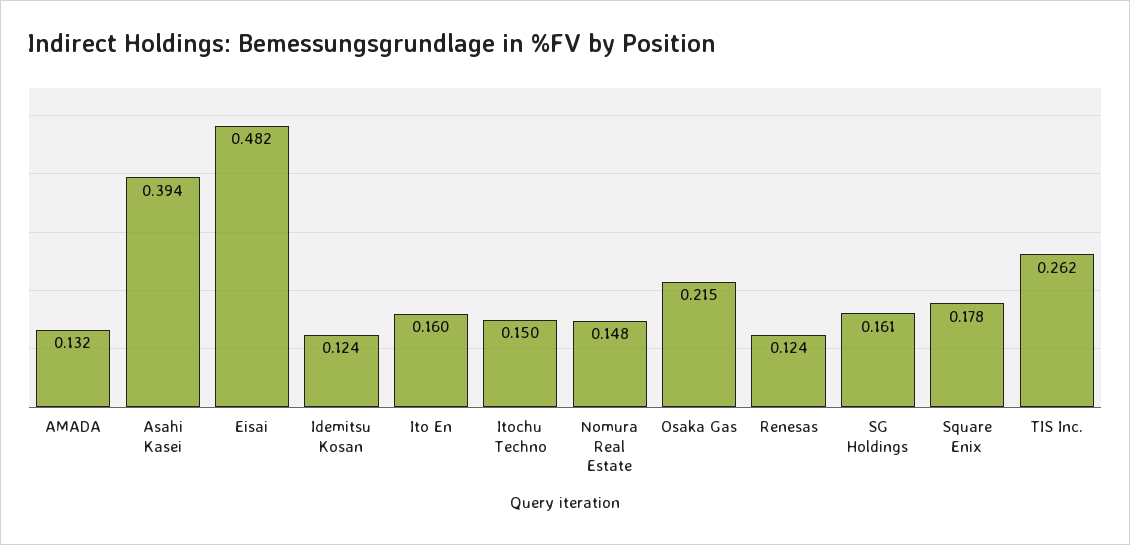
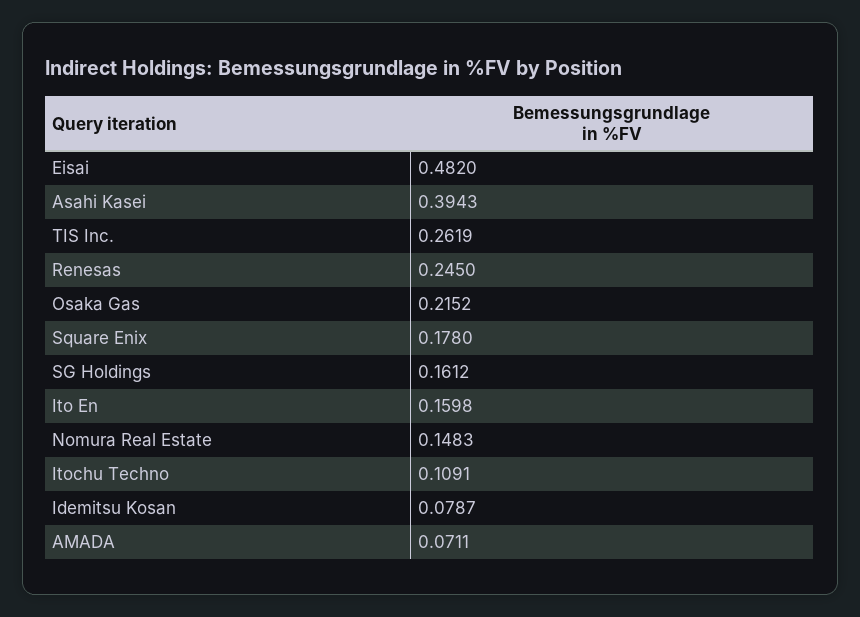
  {
-   "AMADA": 0.132,
+   "AMADA": 0.0711,
    "Asahi Kasei": 0.3943,
    "Eisai": 0.482,
-   "Idemitsu Kosan": 0.124,
+   "Idemitsu Kosan": 0.0787,
    "Ito En": 0.1598,
-   "Itochu Techno": 0.15,
+   "Itochu Techno": 0.1091,
    "Nomura Real Estate": 0.1483,
    "Osaka Gas": 0.2152,
-   "Renesas": 0.124,
+   "Renesas": 0.245,
    "SG Holdings": 0.1612,
    "Square Enix": 0.178,
    "TIS Inc.": 0.2619
  }

